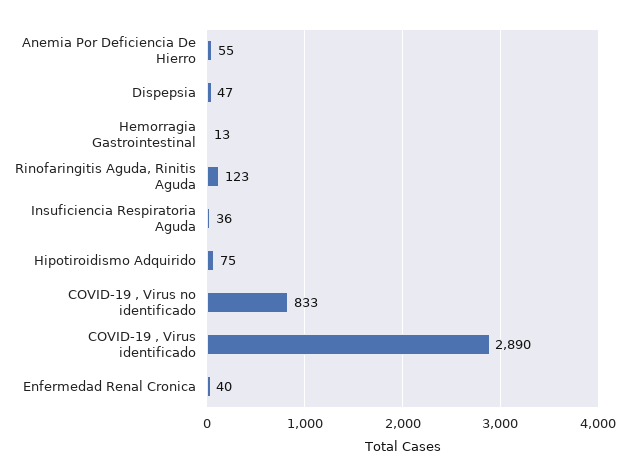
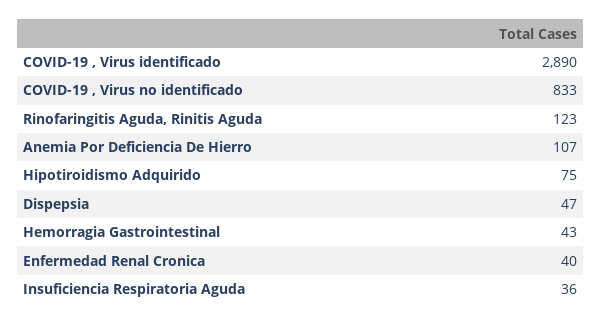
  {
-   "Anemia Por Deficiencia De Hierro": 55,
+   "Anemia Por Deficiencia De Hierro": 107,
    "Dispepsia": 47,
-   "Hemorragia Gastrointestinal": 13,
+   "Hemorragia Gastrointestinal": 43,
    "Rinofaringitis Aguda, Rinitis Aguda": 123,
    "Insuficiencia Respiratoria Aguda": 36,
    "Hipotiroidismo Adquirido": 75,
    "COVID-19 , Virus no identificado": 833,
    "COVID-19 , Virus identificado": 2890,
    "Enfermedad Renal Cronica": 40
  }

